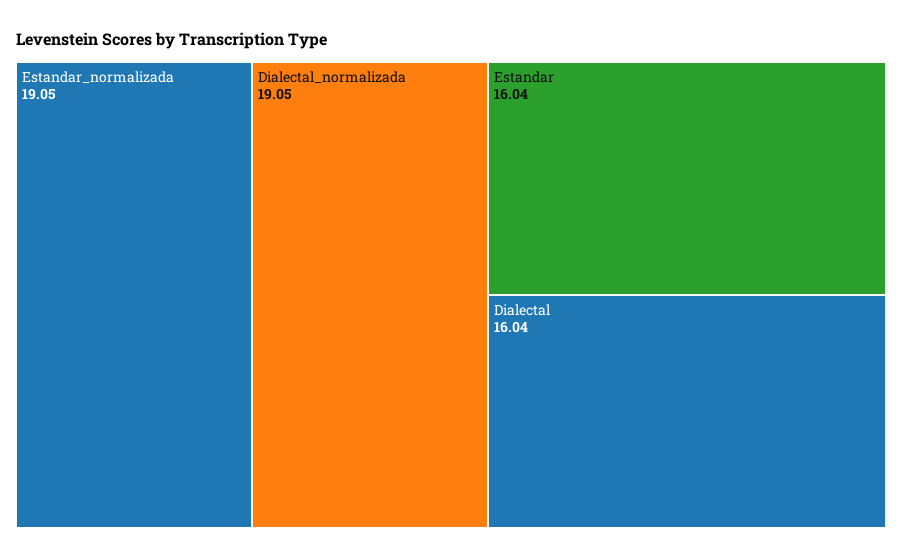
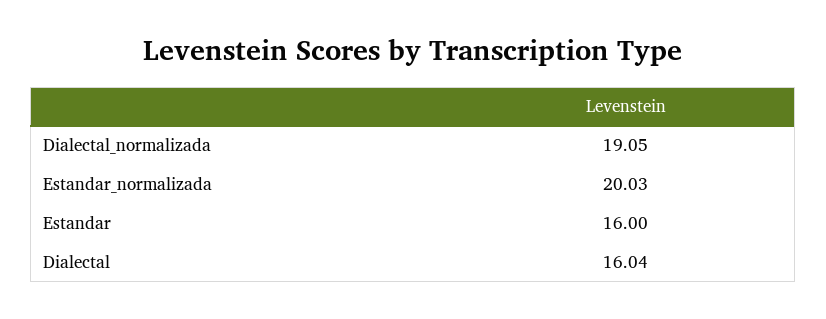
  {
-   "Estandar_normalizada": 19.05,
+   "Estandar_normalizada": 20.03,
    "Dialectal_normalizada": 19.05,
-   "Estandar": 16.04,
+   "Estandar": 16,
    "Dialectal": 16.04
  }

